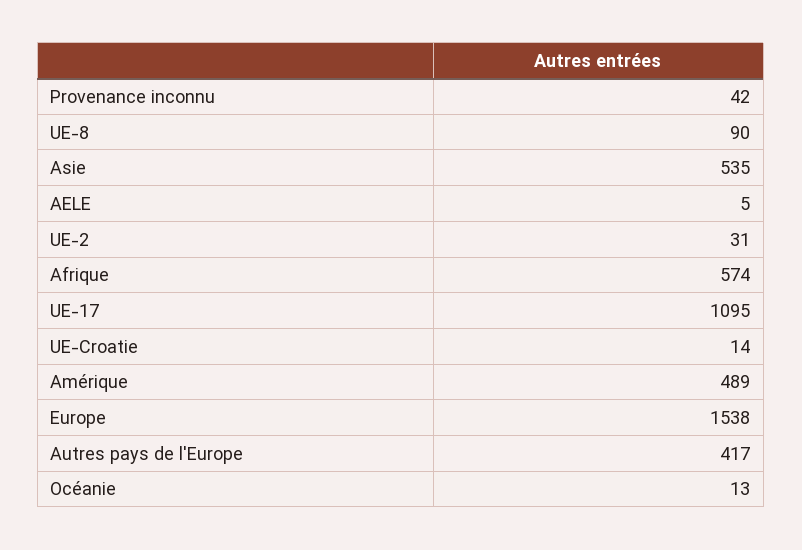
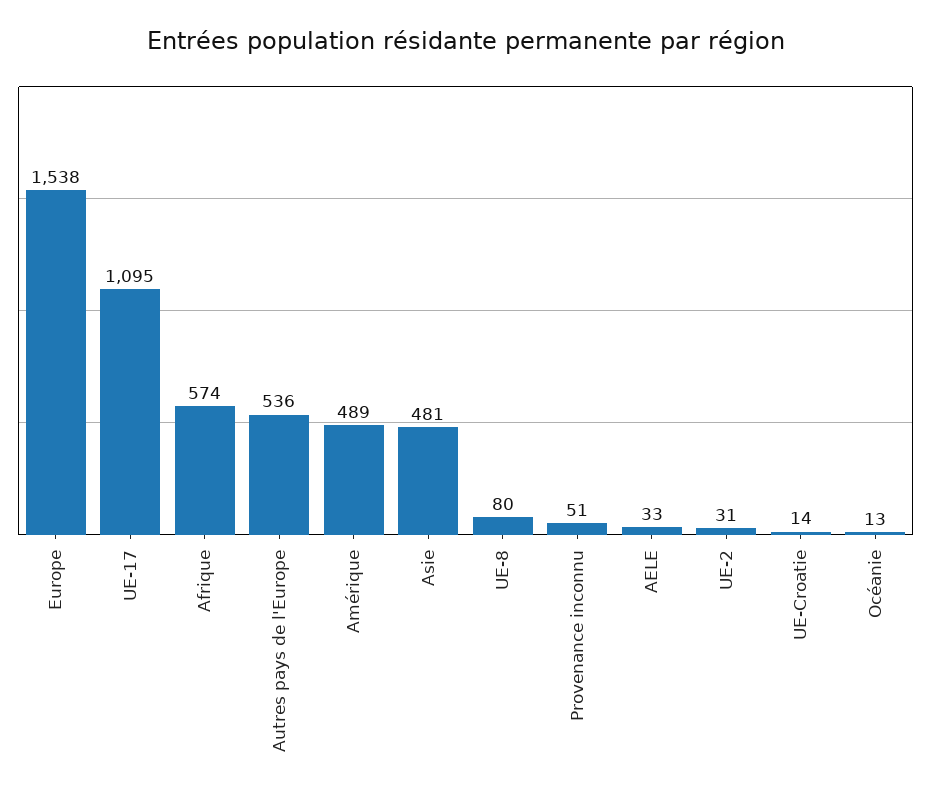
  {
-   "Provenance inconnu": 42,
+   "Provenance inconnu": 51,
-   "UE-8": 90,
+   "UE-8": 80,
-   "Asie": 535,
+   "Asie": 481,
-   "AELE": 5,
+   "AELE": 33,
    "UE-2": 31,
    "Afrique": 574,
    "UE-17": 1095,
    "UE-Croatie": 14,
    "Amérique": 489,
    "Europe": 1538,
-   "Autres pays de l'Europe": 417,
+   "Autres pays de l'Europe": 536,
    "Océanie": 13
  }

